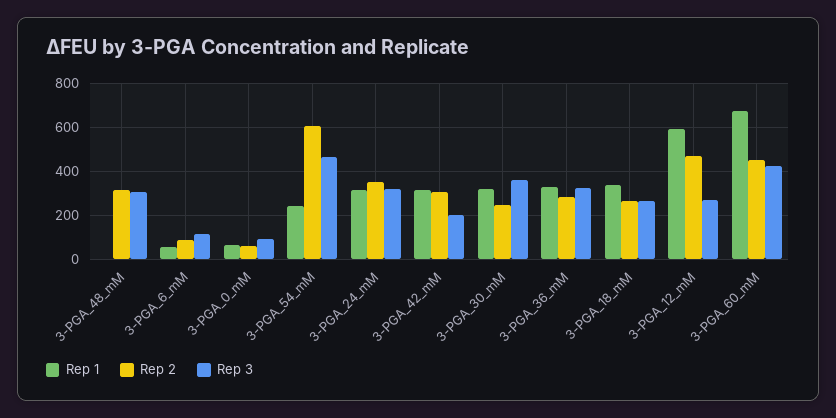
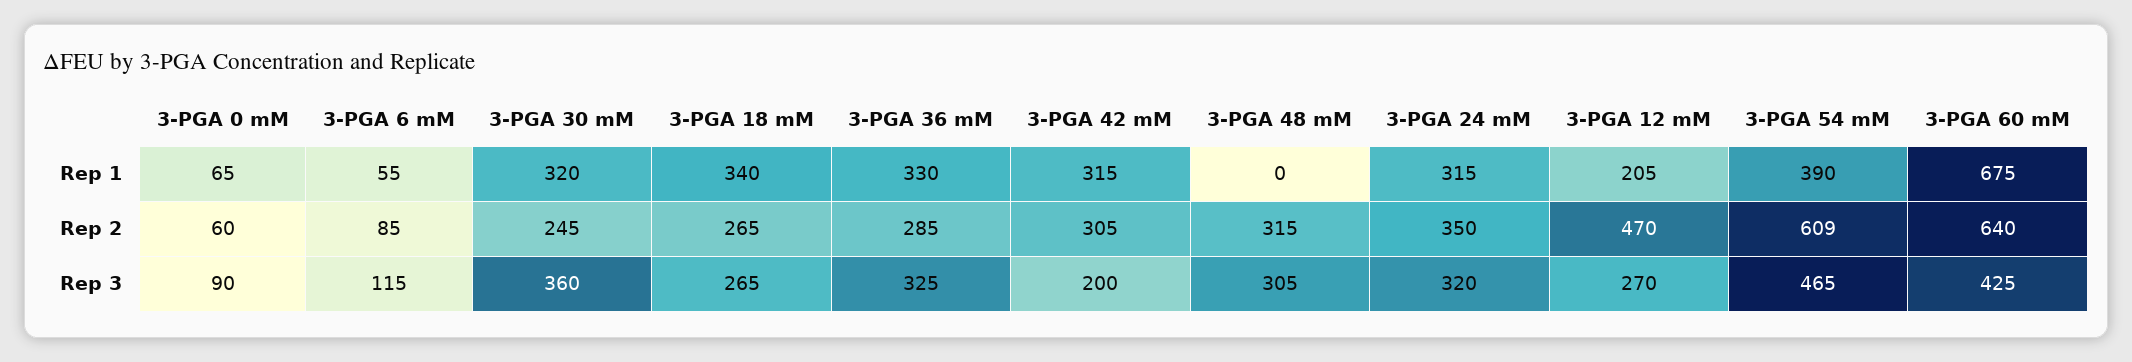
  {
    "Rep 1": {
      "3-PGA_48_mM": 0,
      "3-PGA_6_mM": 55,
      "3-PGA_0_mM": 65,
-     "3-PGA_54_mM": 250,
+     "3-PGA_54_mM": 390,
      "3-PGA_24_mM": 315,
      "3-PGA_42_mM": 315,
      "3-PGA_30_mM": 320,
      "3-PGA_36_mM": 330,
      "3-PGA_18_mM": 340,
-     "3-PGA_12_mM": 600,
+     "3-PGA_12_mM": 205,
      "3-PGA_60_mM": 675
    },
    "Rep 2": {
      "3-PGA_48_mM": 315,
      "3-PGA_6_mM": 85,
      "3-PGA_0_mM": 60,
      "3-PGA_54_mM": 609,
      "3-PGA_24_mM": 350,
      "3-PGA_42_mM": 305,
      "3-PGA_30_mM": 245,
      "3-PGA_36_mM": 285,
      "3-PGA_18_mM": 265,
      "3-PGA_12_mM": 470,
-     "3-PGA_60_mM": 450
+     "3-PGA_60_mM": 640
    },
    "Rep 3": {
      "3-PGA_48_mM": 305,
      "3-PGA_6_mM": 115,
      "3-PGA_0_mM": 90,
      "3-PGA_54_mM": 465,
      "3-PGA_24_mM": 320,
      "3-PGA_42_mM": 200,
      "3-PGA_30_mM": 360,
      "3-PGA_36_mM": 325,
      "3-PGA_18_mM": 265,
      "3-PGA_12_mM": 270,
      "3-PGA_60_mM": 425
    }
  }

